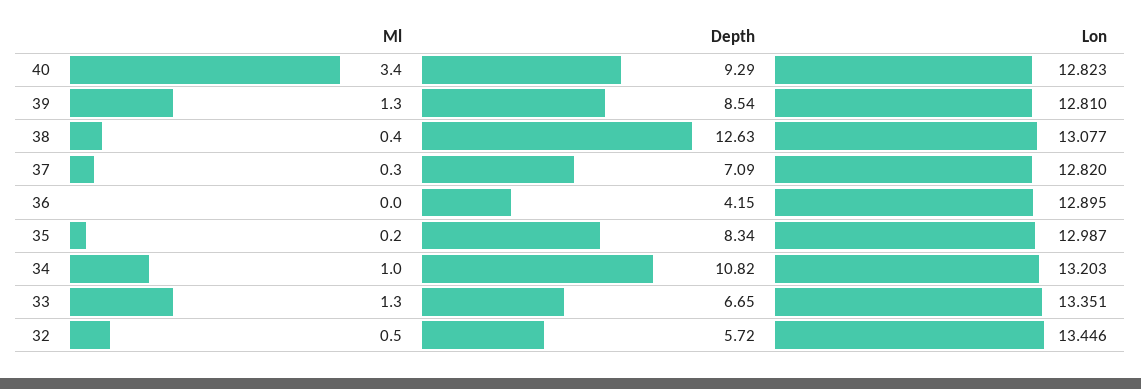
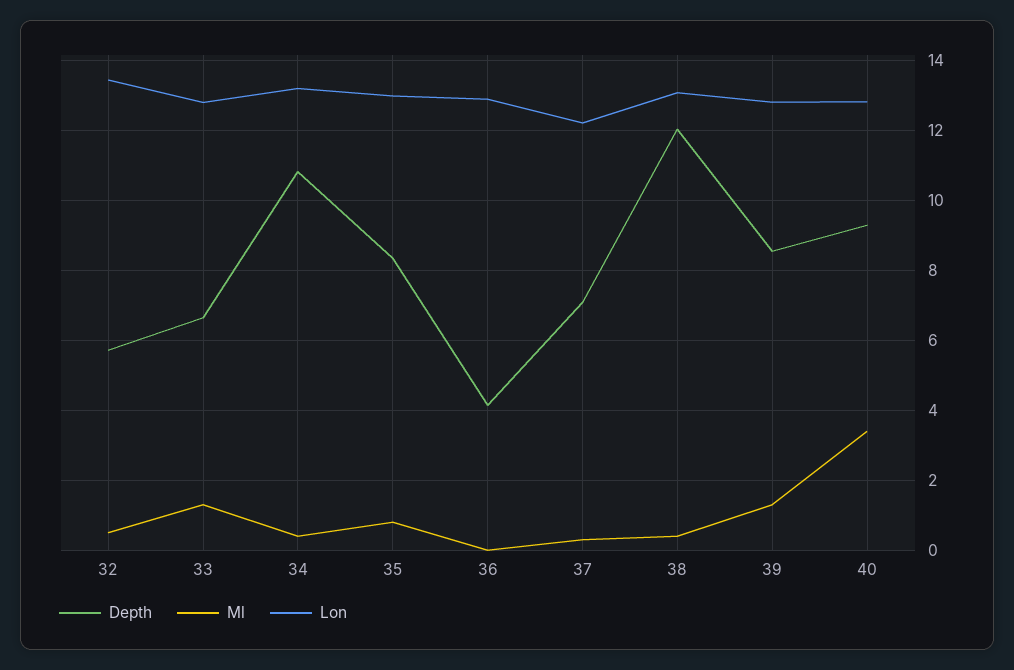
  {
    "Ml": {
      "40": 3.4,
      "39": 1.3,
      "38": 0.4,
      "37": 0.3,
      "36": 0,
-     "35": 0.2,
+     "35": 0.8,
-     "34": 1,
+     "34": 0.4,
      "33": 1.3,
      "32": 0.5
    },
    "Depth": {
      "40": 9.29,
      "39": 8.54,
-     "38": 12.63,
+     "38": 12,
      "37": 7.09,
      "36": 4.15,
      "35": 8.34,
      "34": 10.82,
      "33": 6.65,
      "32": 5.72
    },
    "Lon": {
      "40": 12.823,
      "39": 12.81,
      "38": 13.077,
-     "37": 12.82,
+     "37": 12.2,
      "36": 12.895,
      "35": 12.987,
      "34": 13.203,
-     "33": 13.351,
+     "33": 12.8,
      "32": 13.446
    }
  }

